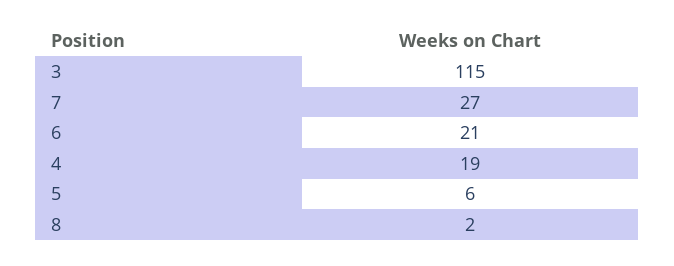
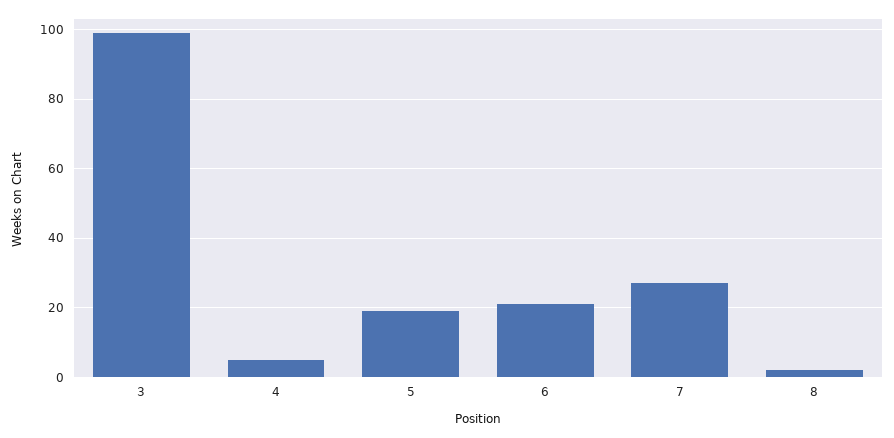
  {
-   "3": 115,
+   "3": 100,
    "7": 27,
    "6": 21,
-   "4": 19,
+   "4": 5,
-   "5": 6,
+   "5": 20,
    "8": 2
  }

